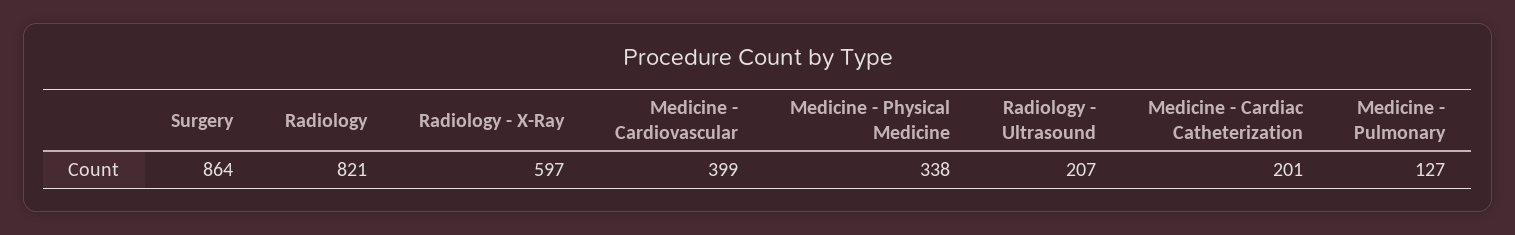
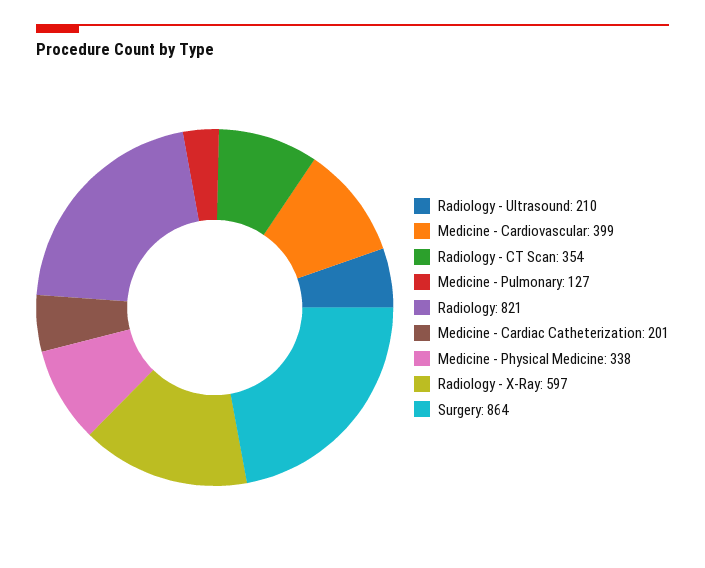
  {
    "Surgery": 864,
    "Radiology": 821,
    "Radiology - X-Ray": 597,
    "Medicine - Cardiovascular": 399,
    "Medicine - Physical Medicine": 338,
-   "Radiology - Ultrasound": 207,
+   "Radiology - Ultrasound": 210,
    "Medicine - Cardiac Catheterization": 201,
-   "Medicine - Pulmonary": 127
+   "Medicine - Pulmonary": 127,
+   "Radiology - CT Scan": 354
  }

